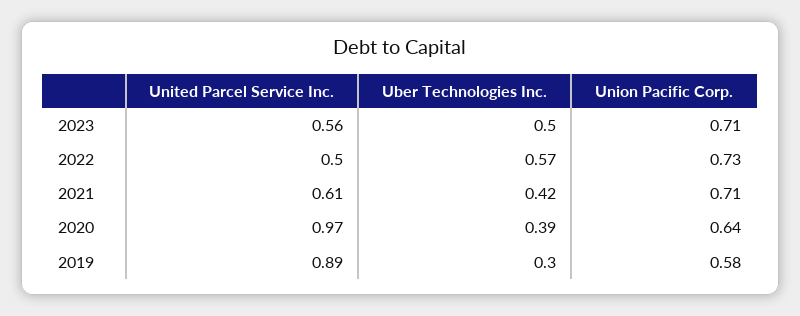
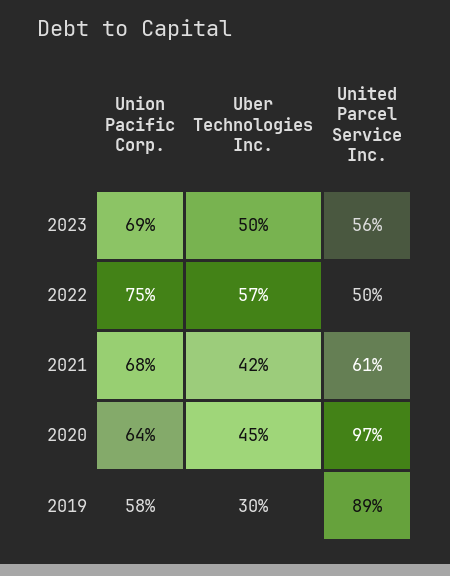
  {
    "United Parcel Service Inc.": {
      "2023": 0.56,
      "2022": 0.5,
      "2021": 0.61,
      "2020": 0.97,
      "2019": 0.89
    },
    "Uber Technologies Inc.": {
      "2023": 0.5,
      "2022": 0.57,
      "2021": 0.42,
-     "2020": 0.39,
+     "2020": 0.45,
      "2019": 0.3
    },
    "Union Pacific Corp.": {
-     "2023": 0.71,
+     "2023": 0.69,
-     "2022": 0.73,
+     "2022": 0.75,
-     "2021": 0.71,
+     "2021": 0.68,
      "2020": 0.64,
      "2019": 0.58
    }
  }

